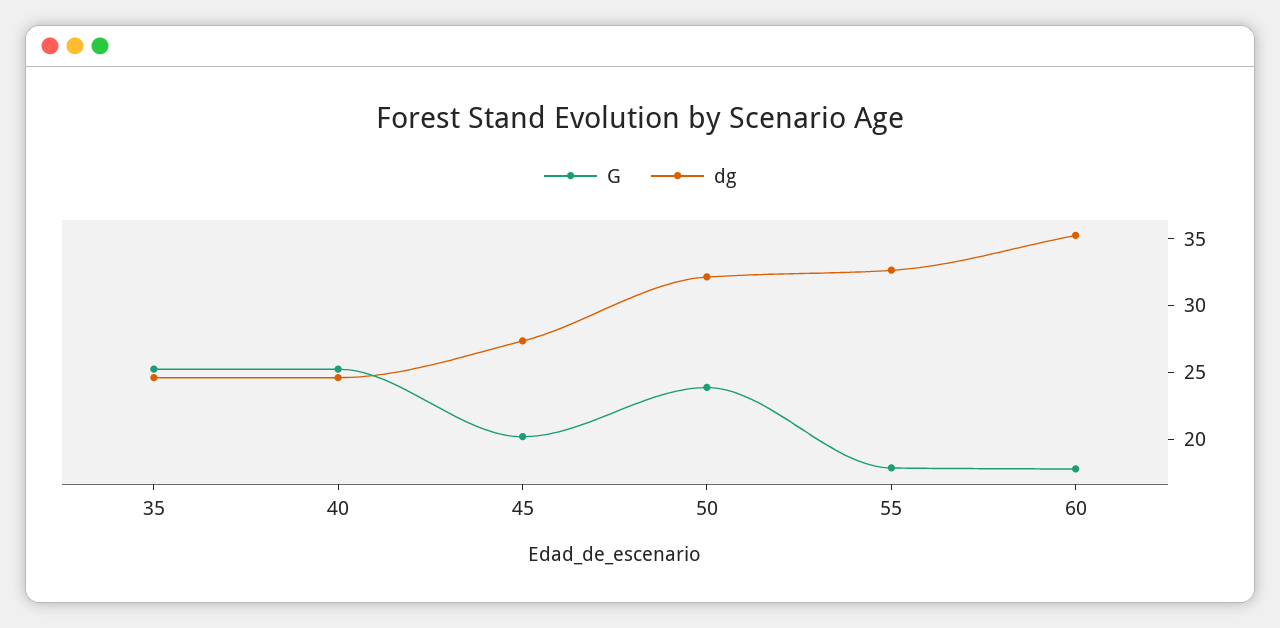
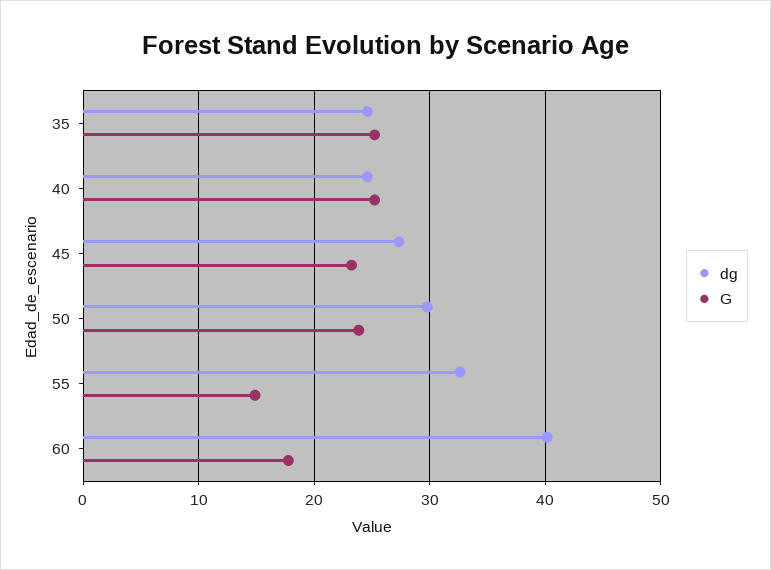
  {
    "G": {
      "35": 25,
      "40": 25,
-     "45": 20,
+     "45": 23,
      "50": 24,
-     "55": 18,
+     "55": 15,
      "60": 18
    },
    "dg": {
      "35": 25,
      "40": 25,
      "45": 27,
-     "50": 32,
+     "50": 30,
      "55": 33,
-     "60": 35
+     "60": 40
    }
  }

